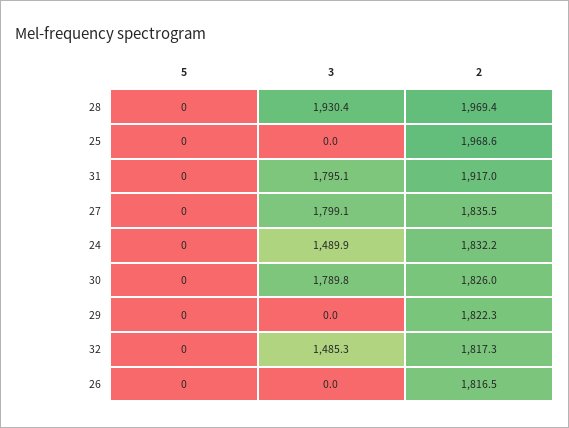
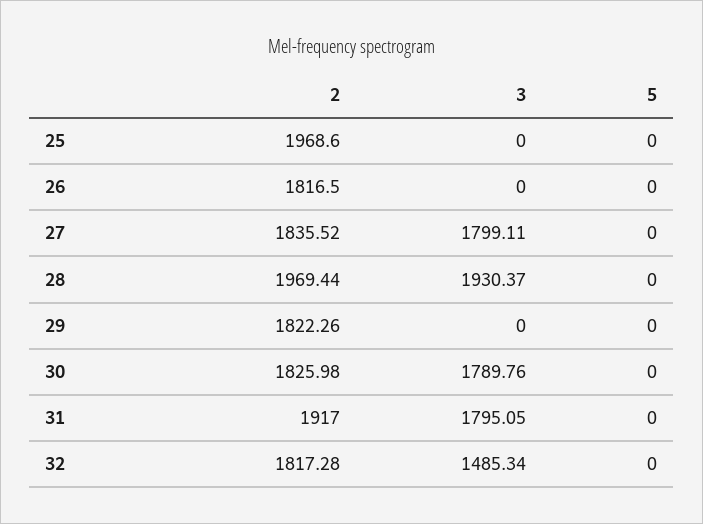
  {
    "5": {
      "28": 0,
      "25": 0,
      "31": 0,
      "27": 0,
-     "24": 0,
      "30": 0,
      "29": 0,
      "32": 0,
      "26": 0
    },
    "3": {
      "28": 1930.37,
      "25": 0,
      "31": 1795.05,
      "27": 1799.11,
-     "24": 1489.9,
      "30": 1789.76,
      "29": 0,
      "32": 1485.34,
      "26": 0
    },
    "2": {
      "28": 1969.44,
      "25": 1968.6,
      "31": 1917,
      "27": 1835.52,
-     "24": 1832.2,
      "30": 1825.98,
      "29": 1822.26,
      "32": 1817.28,
      "26": 1816.5
    }
  }

